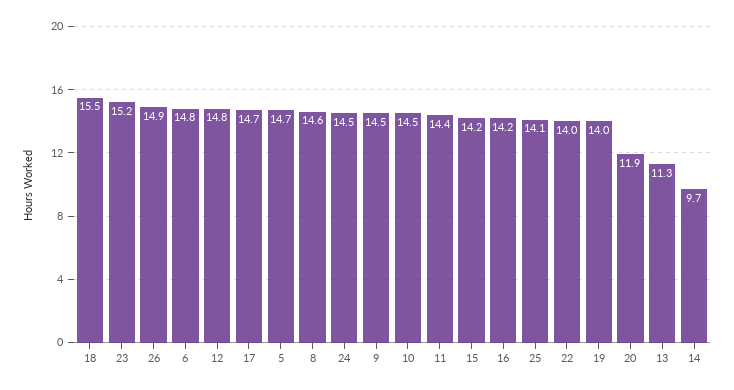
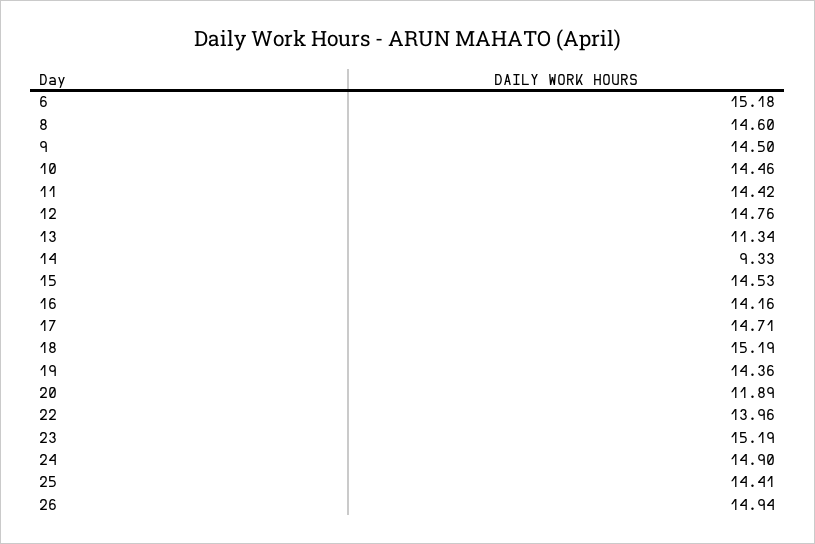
  {
-   "18": 15.5,
+   "18": 15.19,
    "23": 15.19,
    "26": 14.94,
-   "6": 14.8,
+   "6": 15.18,
    "12": 14.76,
    "17": 14.71,
-   "5": 14.7,
    "8": 14.6,
-   "24": 14.5,
+   "24": 14.9,
    "9": 14.5,
    "10": 14.46,
    "11": 14.42,
-   "15": 14.2,
+   "15": 14.53,
    "16": 14.16,
-   "25": 14.1,
+   "25": 14.41,
    "22": 13.96,
-   "19": 14,
+   "19": 14.36,
    "20": 11.89,
    "13": 11.34,
-   "14": 9.7
+   "14": 9.33
  }

